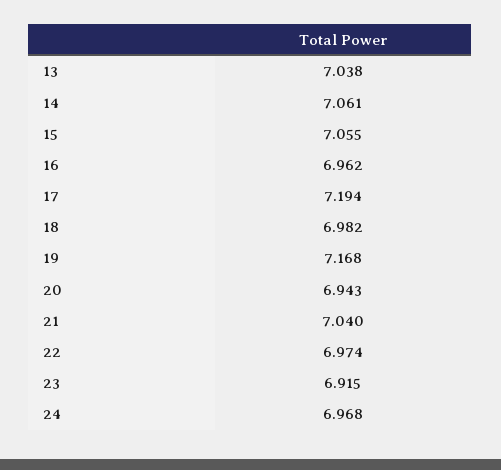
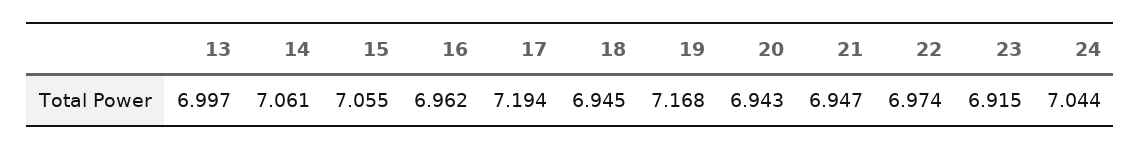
  {
-   "13": 7.038,
+   "13": 6.997,
    "14": 7.061,
    "15": 7.055,
    "16": 6.962,
    "17": 7.194,
-   "18": 6.982,
+   "18": 6.945,
    "19": 7.168,
    "20": 6.943,
-   "21": 7.04,
+   "21": 6.947,
    "22": 6.974,
    "23": 6.915,
-   "24": 6.968
+   "24": 7.044
  }

